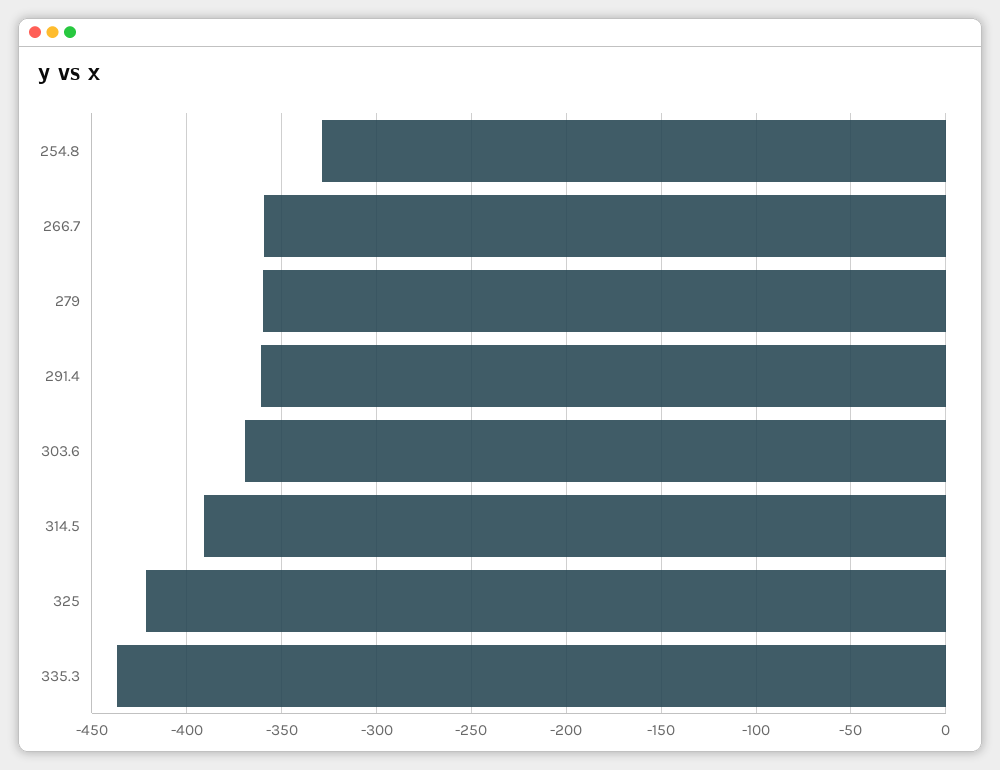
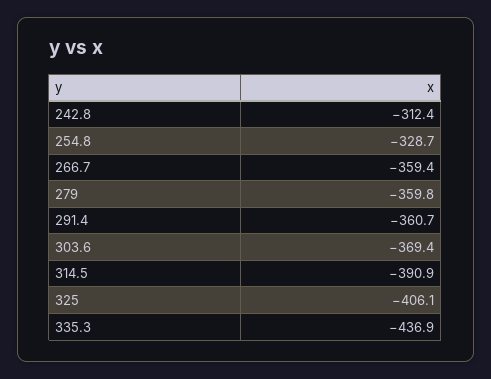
  {
    "254.8": -328.7,
    "266.7": -359.4,
    "279": -359.8,
    "291.4": -360.7,
    "303.6": -369.4,
    "314.5": -390.9,
-   "325": -420,
+   "325": -406.1,
-   "335.3": -436.9
+   "335.3": -436.9,
+   "242.8": -312.4
  }

